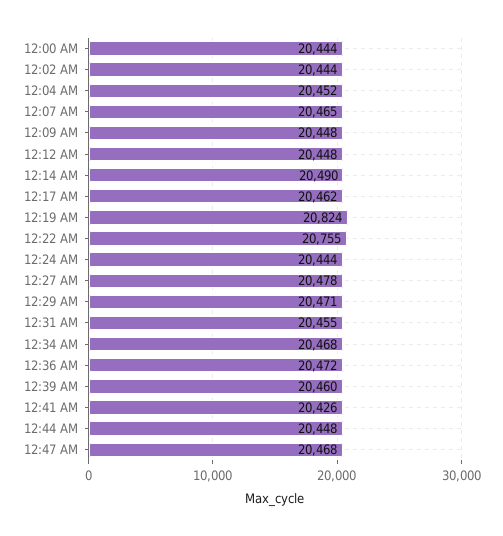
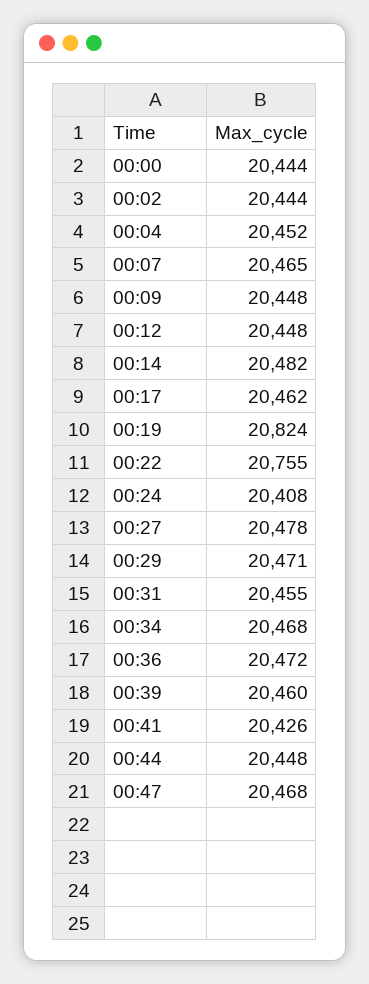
  {
    "12:00 AM": 20444,
    "12:02 AM": 20444,
    "12:04 AM": 20452,
    "12:07 AM": 20465,
    "12:09 AM": 20448,
    "12:12 AM": 20448,
-   "12:14 AM": 20490,
+   "12:14 AM": 20482,
    "12:17 AM": 20462,
    "12:19 AM": 20824,
    "12:22 AM": 20755,
-   "12:24 AM": 20444,
+   "12:24 AM": 20408,
    "12:27 AM": 20478,
    "12:29 AM": 20471,
    "12:31 AM": 20455,
    "12:34 AM": 20468,
    "12:36 AM": 20472,
    "12:39 AM": 20460,
    "12:41 AM": 20426,
    "12:44 AM": 20448,
    "12:47 AM": 20468
  }

